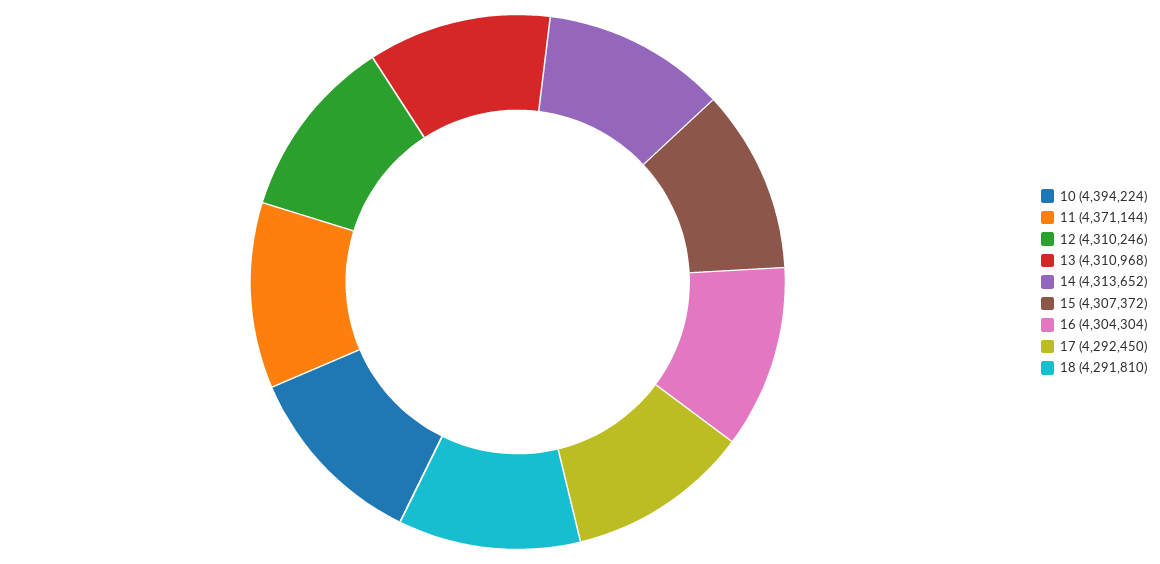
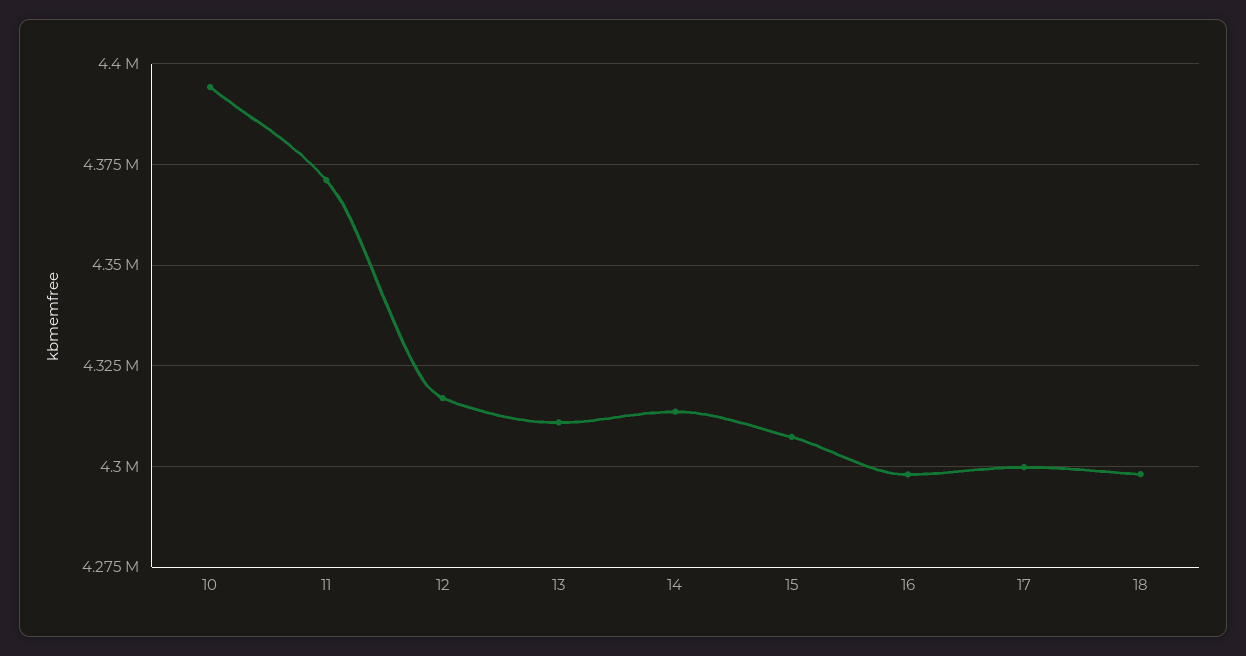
  {
    "10": 4394224,
    "11": 4371144,
-   "12": 4310246,
+   "12": 4317500,
    "13": 4310968,
    "14": 4313652,
    "15": 4307372,
-   "16": 4304304,
+   "16": 4297500,
-   "17": 4292450,
+   "17": 4300000,
-   "18": 4291810
+   "18": 4297500
  }

